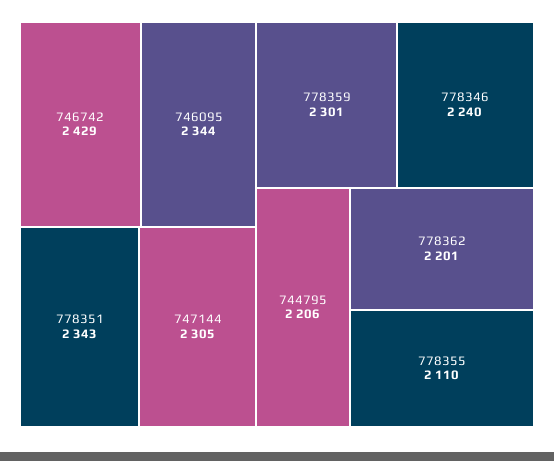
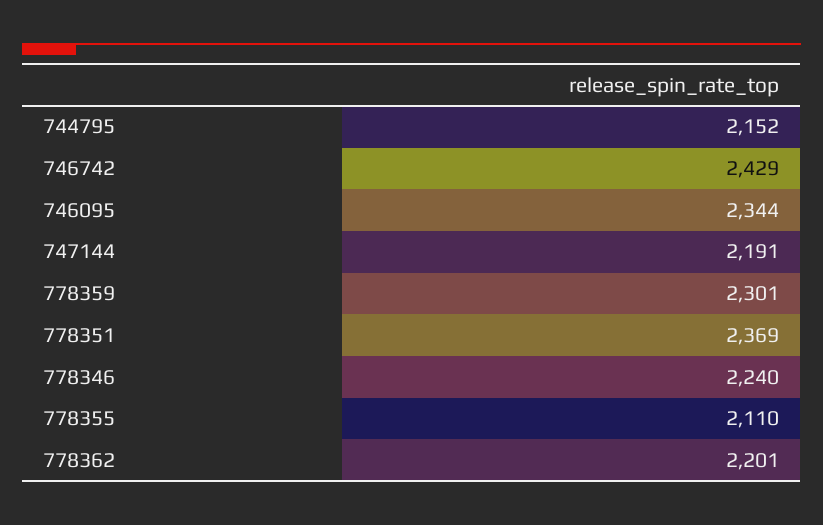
  {
    "746742": 2429,
    "746095": 2344,
-   "778351": 2343,
+   "778351": 2369,
-   "747144": 2305,
+   "747144": 2191,
    "778359": 2301,
    "778346": 2240,
-   "744795": 2206,
+   "744795": 2152,
    "778362": 2201,
    "778355": 2110
  }

